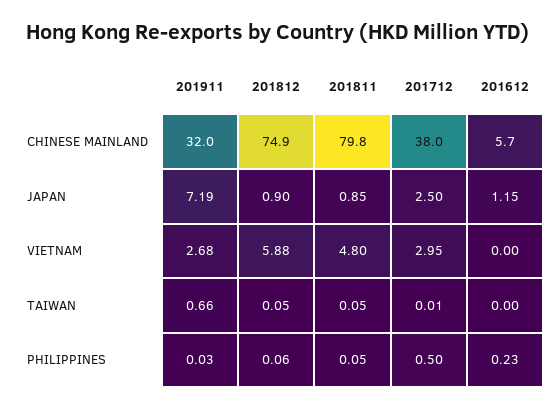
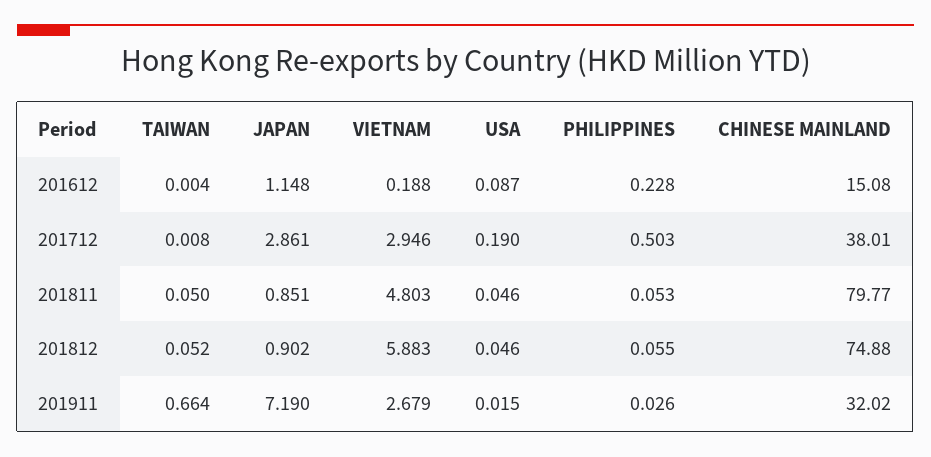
  {
    "201911": {
      "CHINESE MAINLAND": 32.02,
      "JAPAN": 7.19,
      "VIETNAM": 2.679,
      "TAIWAN": 0.664,
-     "PHILIPPINES": 0.026
+     "PHILIPPINES": 0.026,
+     "USA": 0.015
    },
    "201812": {
      "CHINESE MAINLAND": 74.88,
      "JAPAN": 0.902,
      "VIETNAM": 5.883,
      "TAIWAN": 0.052,
-     "PHILIPPINES": 0.055
+     "PHILIPPINES": 0.055,
+     "USA": 0.046
    },
    "201811": {
      "CHINESE MAINLAND": 79.77,
      "JAPAN": 0.851,
      "VIETNAM": 4.803,
      "TAIWAN": 0.05,
-     "PHILIPPINES": 0.053
+     "PHILIPPINES": 0.053,
+     "USA": 0.046
    },
    "201712": {
      "CHINESE MAINLAND": 38.01,
-     "JAPAN": 2.5,
+     "JAPAN": 2.861,
      "VIETNAM": 2.946,
      "TAIWAN": 0.008,
-     "PHILIPPINES": 0.503
+     "PHILIPPINES": 0.503,
+     "USA": 0.19
    },
    "201612": {
-     "CHINESE MAINLAND": 5.7,
+     "CHINESE MAINLAND": 15.08,
      "JAPAN": 1.148,
-     "VIETNAM": 0,
+     "VIETNAM": 0.188,
      "TAIWAN": 0.004,
-     "PHILIPPINES": 0.228
+     "PHILIPPINES": 0.228,
+     "USA": 0.087
    }
  }

